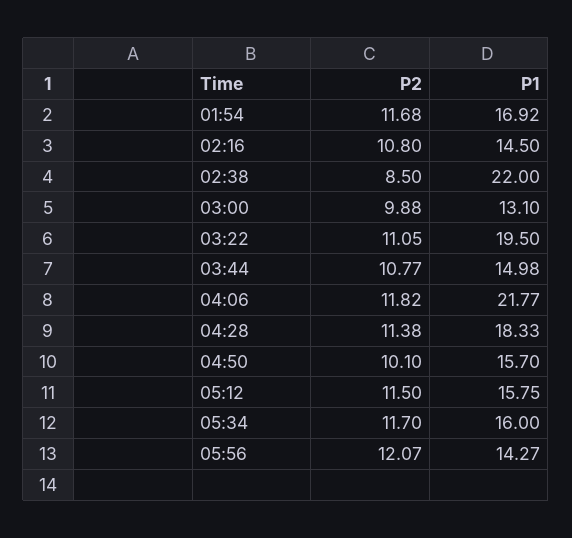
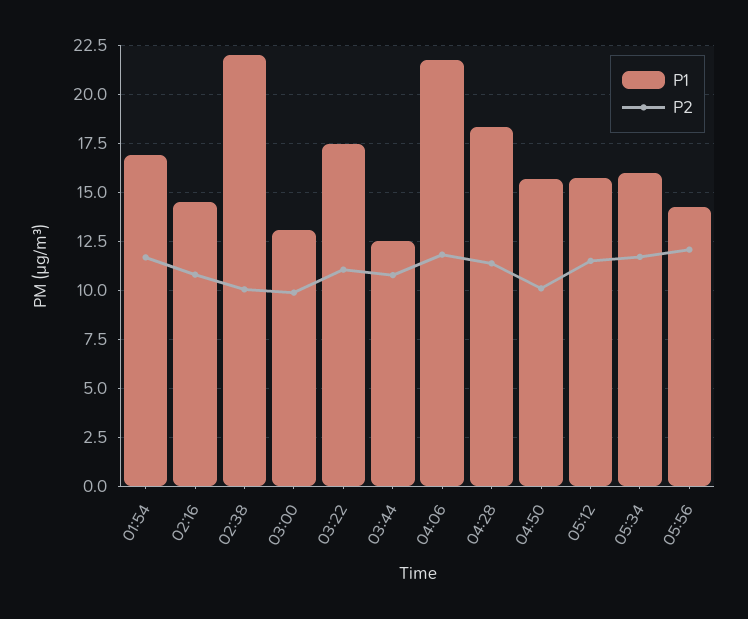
  {
    "P2": {
      "01:54": 11.68,
      "02:16": 10.8,
-     "02:38": 8.5,
+     "02:38": 10,
      "03:00": 9.88,
      "03:22": 11.05,
      "03:44": 10.77,
      "04:06": 11.82,
      "04:28": 11.38,
      "04:50": 10.1,
      "05:12": 11.5,
      "05:34": 11.7,
      "05:56": 12.07
    },
    "P1": {
      "01:54": 16.92,
      "02:16": 14.5,
      "02:38": 22,
      "03:00": 13.1,
-     "03:22": 19.5,
+     "03:22": 17.5,
-     "03:44": 14.98,
+     "03:44": 12.5,
      "04:06": 21.77,
      "04:28": 18.33,
      "04:50": 15.7,
      "05:12": 15.75,
      "05:34": 16,
      "05:56": 14.27
    }
  }

